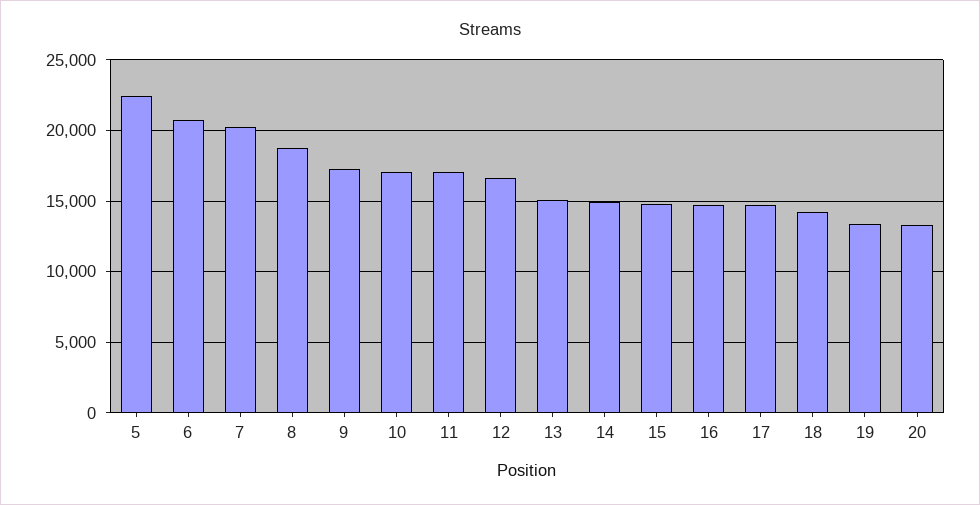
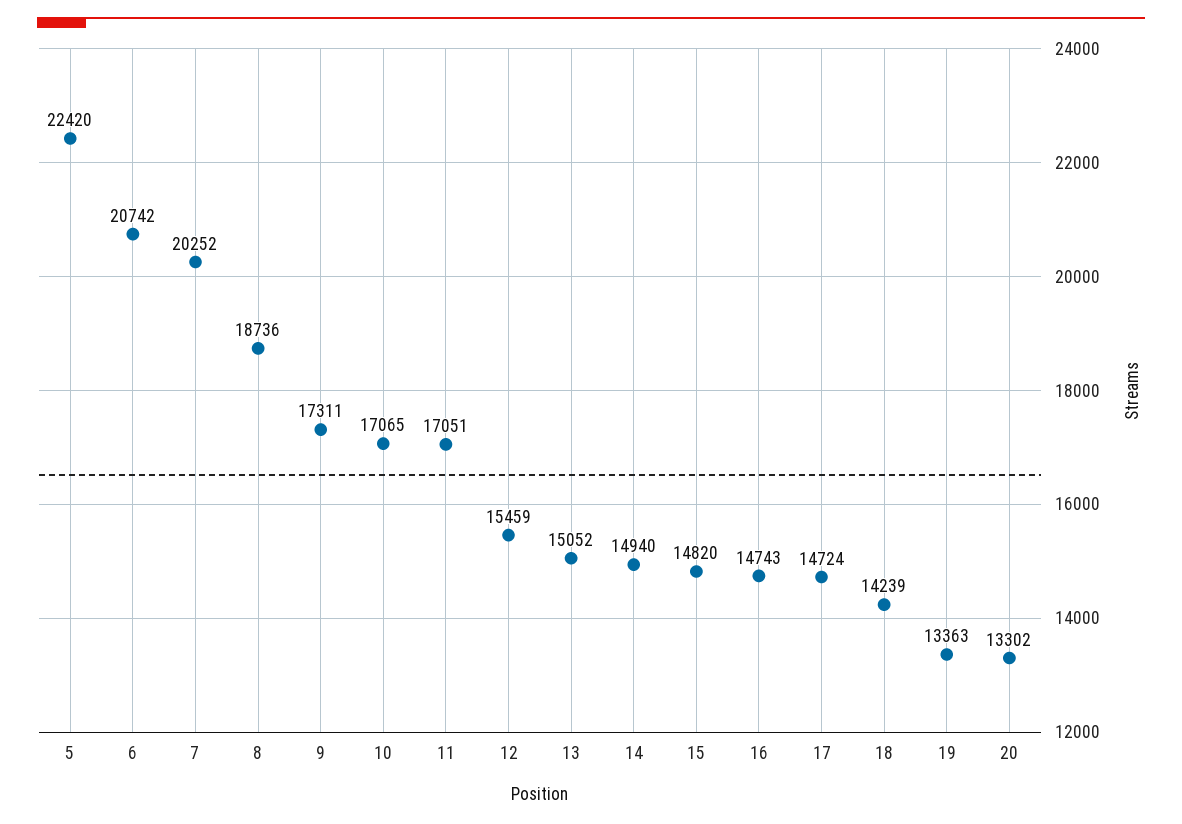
  {
    "5": 22420,
    "6": 20742,
    "7": 20252,
    "8": 18736,
    "9": 17311,
    "10": 17065,
    "11": 17051,
-   "12": 16500,
+   "12": 15459,
    "13": 15052,
    "14": 14940,
    "15": 14820,
    "16": 14743,
    "17": 14724,
    "18": 14239,
    "19": 13363,
    "20": 13302
  }

